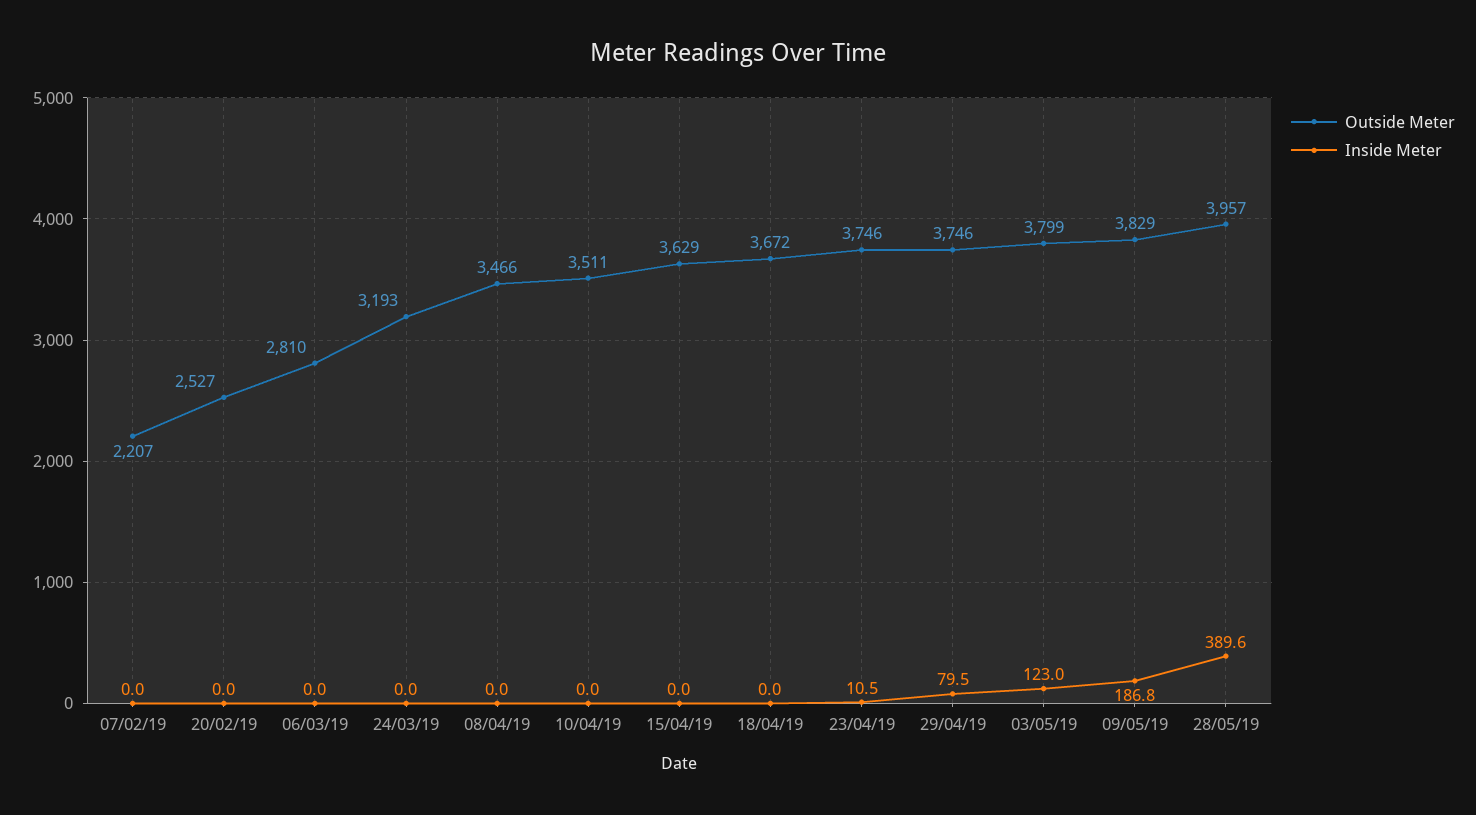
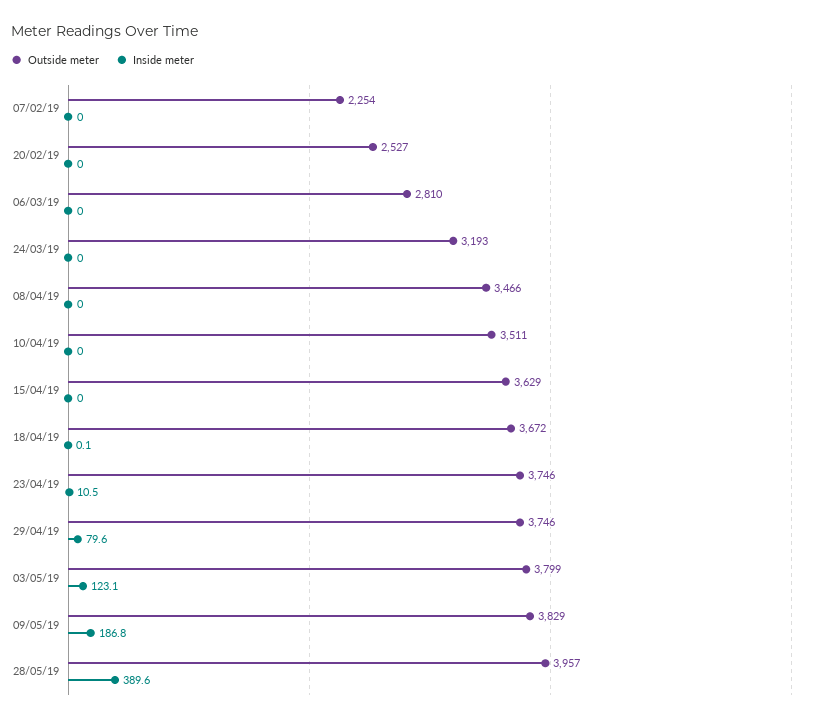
  {
    "Outside Meter": {
-     "07/02/19": 2207,
+     "07/02/19": 2254,
      "20/02/19": 2527,
      "06/03/19": 2810,
      "24/03/19": 3193,
      "08/04/19": 3466,
      "10/04/19": 3511,
      "15/04/19": 3629,
      "18/04/19": 3672,
      "23/04/19": 3746,
      "29/04/19": 3746,
      "03/05/19": 3799,
      "09/05/19": 3829,
      "28/05/19": 3957
    },
    "Inside Meter": {
      "07/02/19": 0,
      "20/02/19": 0,
      "06/03/19": 0,
      "24/03/19": 0,
      "08/04/19": 0,
      "10/04/19": 0,
      "15/04/19": 0,
-     "18/04/19": 0,
+     "18/04/19": 0.1,
      "23/04/19": 10.5,
-     "29/04/19": 79.5,
+     "29/04/19": 79.6,
-     "03/05/19": 123,
+     "03/05/19": 123.1,
      "09/05/19": 186.8,
      "28/05/19": 389.6
    }
  }

